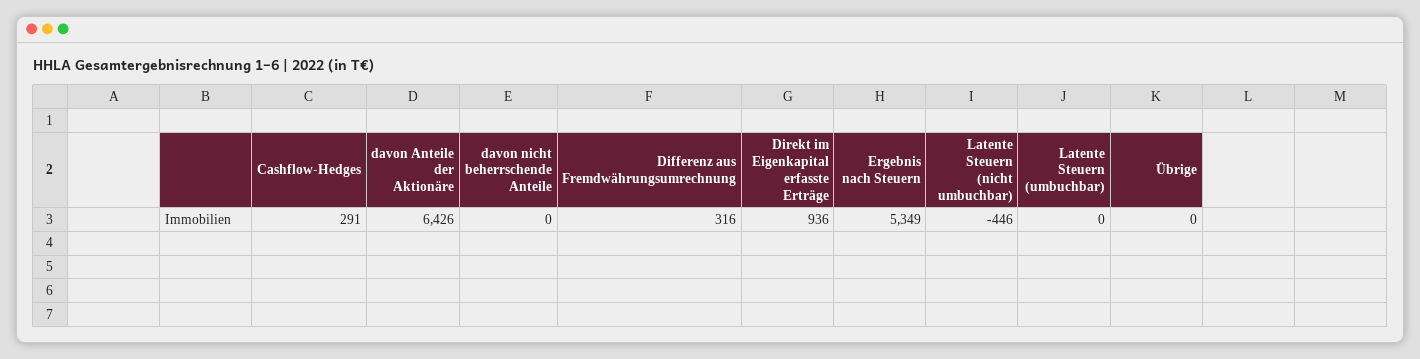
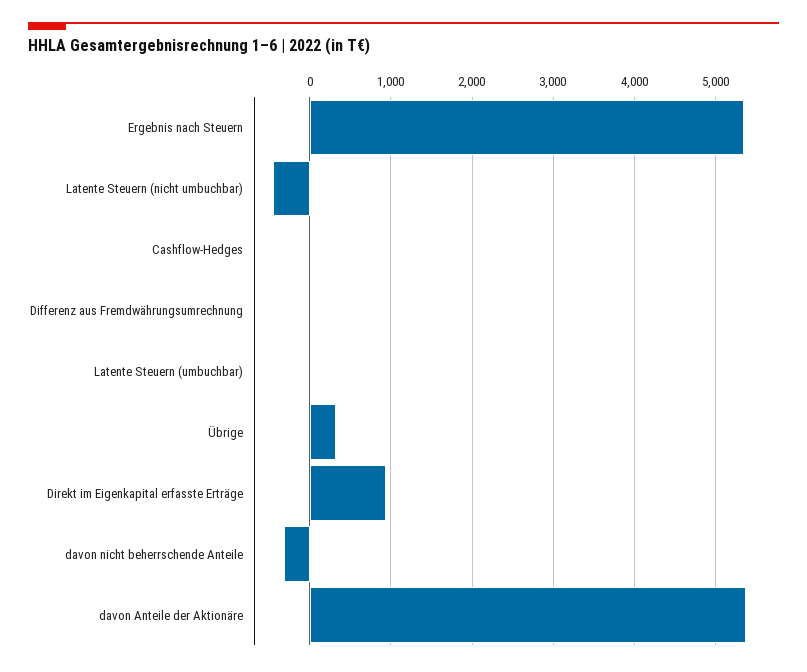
  {
-   "Cashflow-Hedges": 291,
+   "Cashflow-Hedges": 0,
-   "davon Anteile der Aktionäre": 6426,
+   "davon Anteile der Aktionäre": 5400,
-   "davon nicht beherrschende Anteile": 0,
+   "davon nicht beherrschende Anteile": -300,
-   "Differenz aus Fremdwährungsumrechnung": 316,
+   "Differenz aus Fremdwährungsumrechnung": 0,
    "Direkt im Eigenkapital erfasste Erträge": 936,
    "Ergebnis nach Steuern": 5349,
    "Latente Steuern (nicht umbuchbar)": -446,
    "Latente Steuern (umbuchbar)": 0,
-   "Übrige": 0
+   "Übrige": 300
  }

